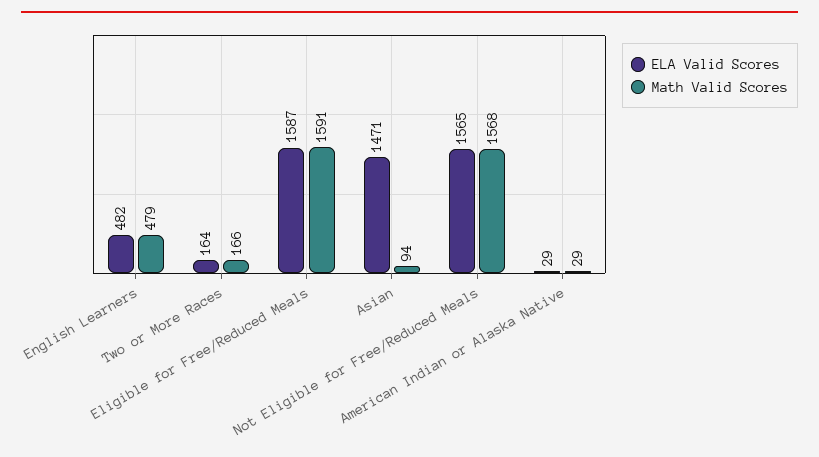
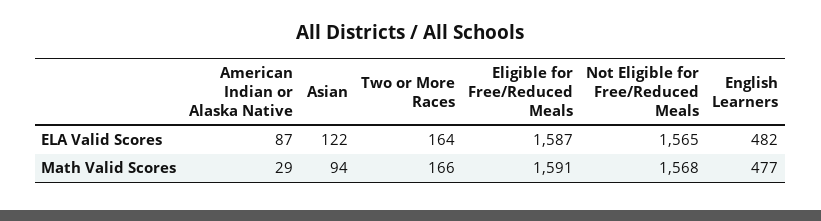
  {
    "ELA Valid Scores": {
      "English Learners": 482,
      "Two or More Races": 164,
      "Eligible for Free/Reduced Meals": 1587,
-     "Asian": 1471,
+     "Asian": 122,
      "Not Eligible for Free/Reduced Meals": 1565,
-     "American Indian or Alaska Native": 29
+     "American Indian or Alaska Native": 87
    },
    "Math Valid Scores": {
-     "English Learners": 479,
+     "English Learners": 477,
      "Two or More Races": 166,
      "Eligible for Free/Reduced Meals": 1591,
      "Asian": 94,
      "Not Eligible for Free/Reduced Meals": 1568,
      "American Indian or Alaska Native": 29
    }
  }

